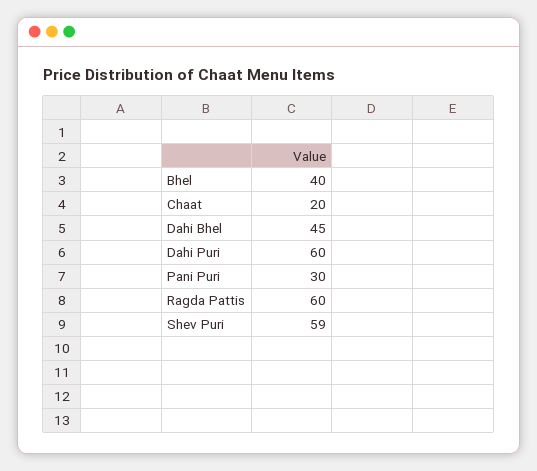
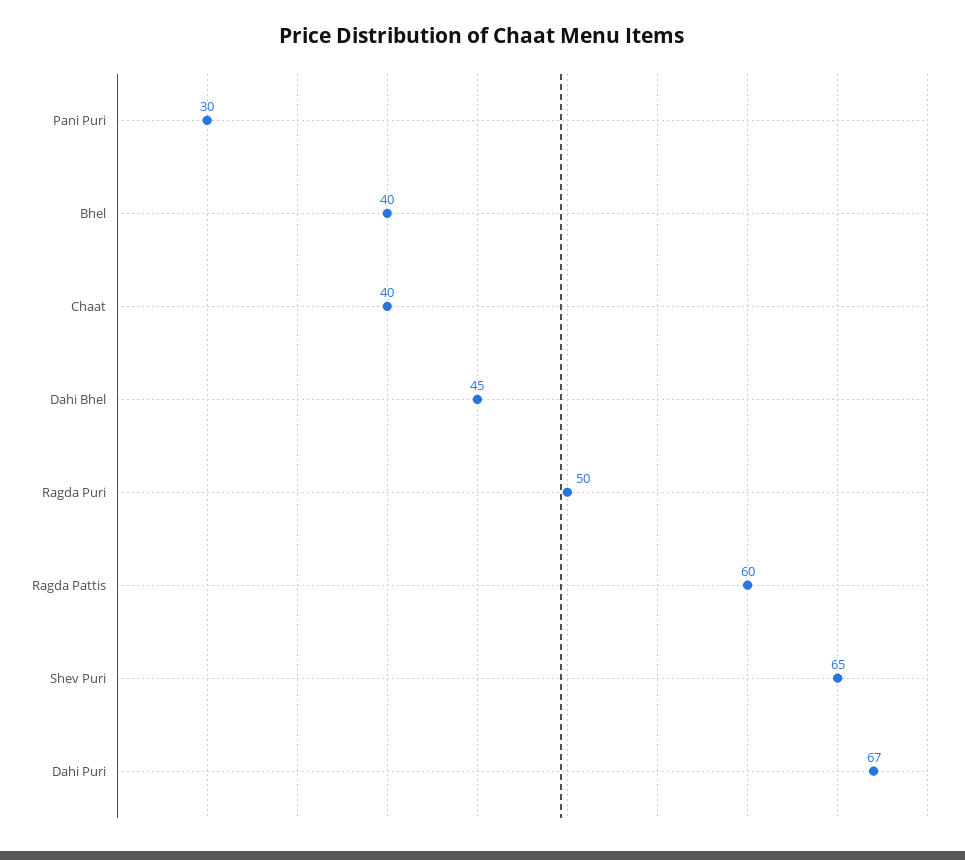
  {
    "Bhel": 40,
-   "Chaat": 20,
+   "Chaat": 40,
    "Dahi Bhel": 45,
-   "Dahi Puri": 60,
+   "Dahi Puri": 67,
    "Pani Puri": 30,
    "Ragda Pattis": 60,
-   "Shev Puri": 59
+   "Shev Puri": 65,
+   "Ragda Puri": 50
  }

